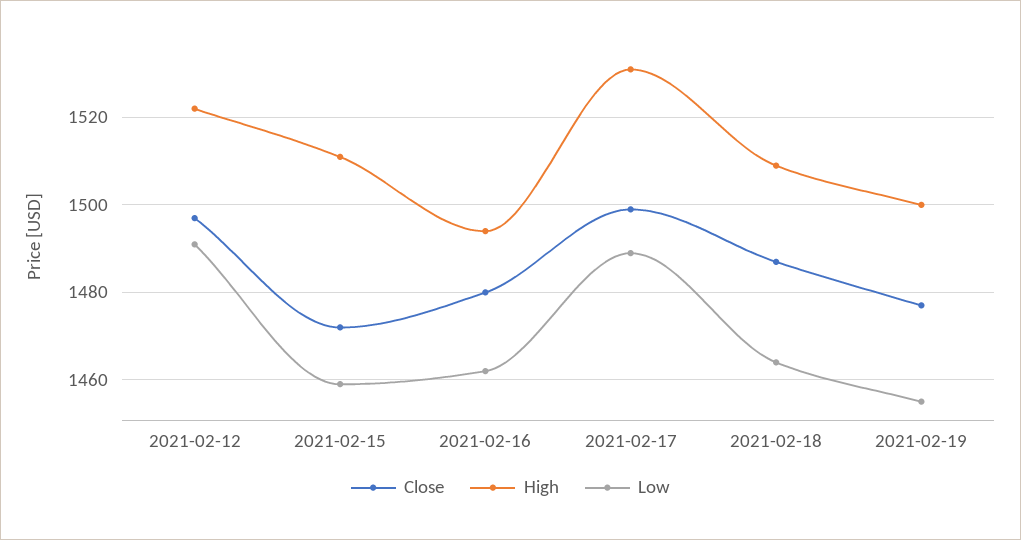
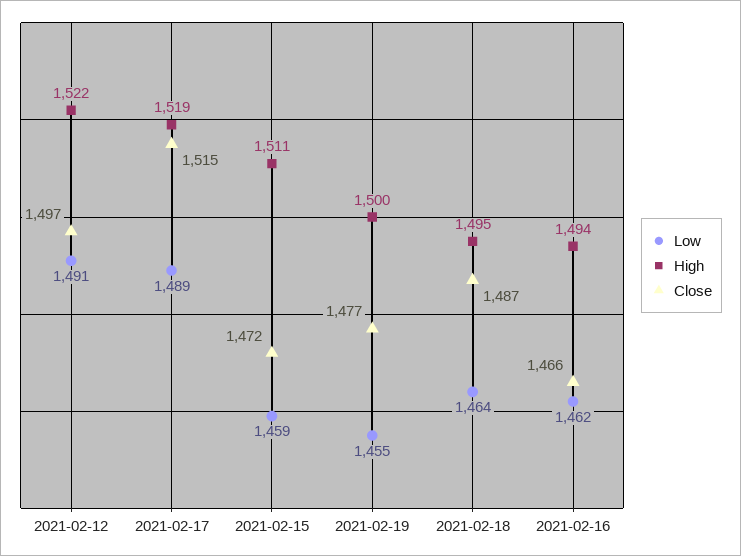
  {
    "Close": {
      "2021-02-12": 1497,
      "2021-02-15": 1472,
-     "2021-02-16": 1480,
+     "2021-02-16": 1466,
-     "2021-02-17": 1500,
+     "2021-02-17": 1515,
      "2021-02-18": 1487,
      "2021-02-19": 1477
    },
    "High": {
      "2021-02-12": 1522,
      "2021-02-15": 1511,
      "2021-02-16": 1494,
-     "2021-02-17": 1530,
+     "2021-02-17": 1519,
-     "2021-02-18": 1510,
+     "2021-02-18": 1495,
      "2021-02-19": 1500
    },
    "Low": {
      "2021-02-12": 1491,
      "2021-02-15": 1459,
      "2021-02-16": 1462,
      "2021-02-17": 1489,
      "2021-02-18": 1464,
      "2021-02-19": 1455
    }
  }

